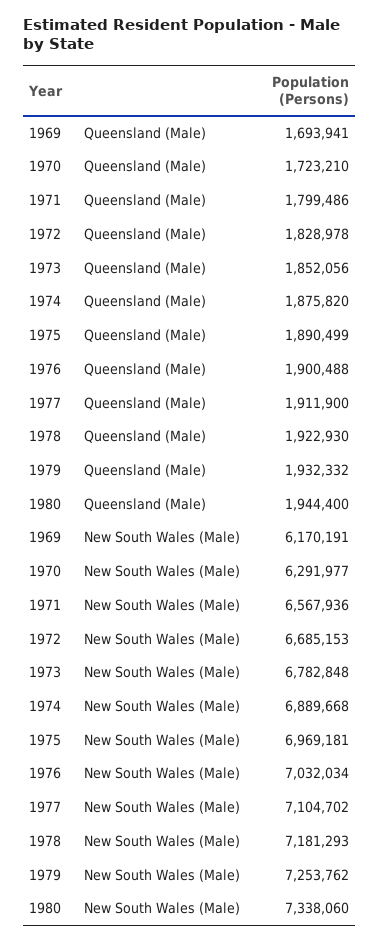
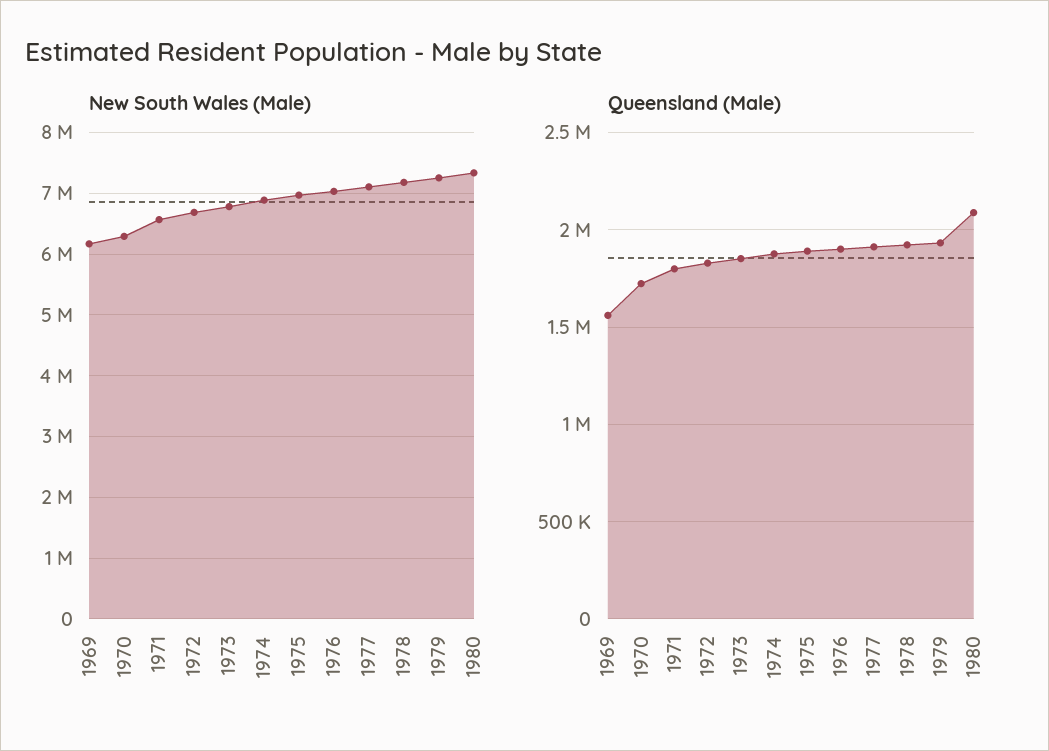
  {
    "Queensland (Male)": {
-     "1969": 1693941,
+     "1969": 1550000,
      "1970": 1723210,
      "1971": 1799486,
      "1972": 1828978,
      "1973": 1852056,
      "1974": 1875820,
      "1975": 1890499,
      "1976": 1900488,
      "1977": 1911900,
      "1978": 1922930,
      "1979": 1932332,
-     "1980": 1944400
+     "1980": 2100000
    },
    "New South Wales (Male)": {
      "1969": 6170191,
      "1970": 6291977,
      "1971": 6567936,
      "1972": 6685153,
      "1973": 6782848,
      "1974": 6889668,
      "1975": 6969181,
      "1976": 7032034,
      "1977": 7104702,
      "1978": 7181293,
      "1979": 7253762,
      "1980": 7338060
    }
  }

